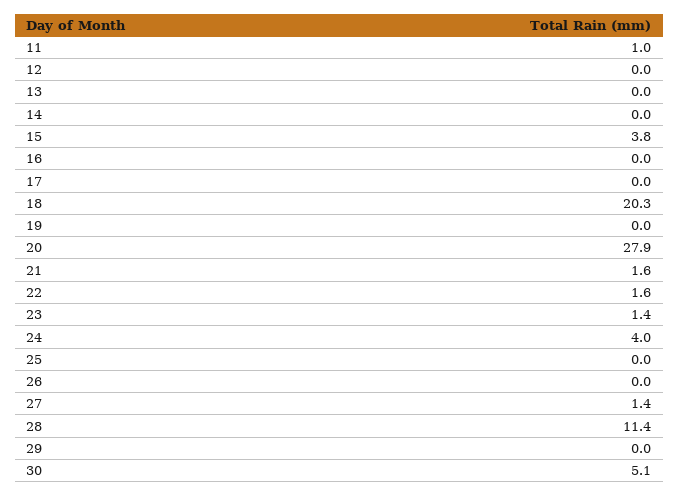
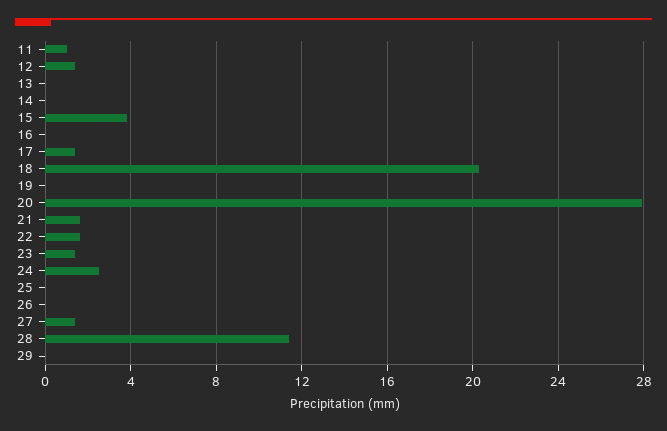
  {
    "11": 1,
-   "12": 0,
+   "12": 1.5,
    "13": 0,
    "14": 0,
    "15": 3.8,
    "16": 0,
-   "17": 0,
+   "17": 1.5,
    "18": 20.3,
    "19": 0,
    "20": 27.9,
    "21": 1.6,
    "22": 1.6,
    "23": 1.4,
-   "24": 4,
+   "24": 2.5,
    "25": 0,
    "26": 0,
    "27": 1.4,
    "28": 11.4,
-   "29": 0,
+   "29": 0
-   "30": 5.1
  }

